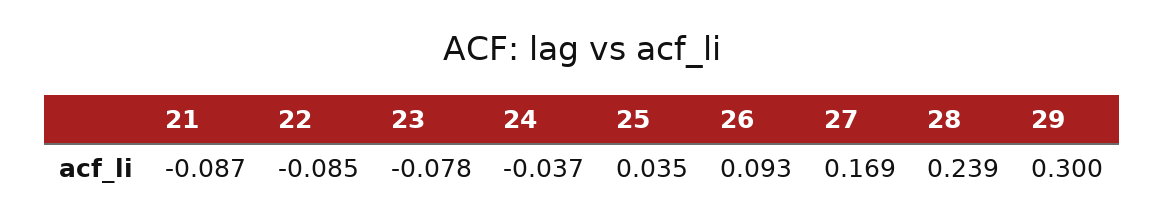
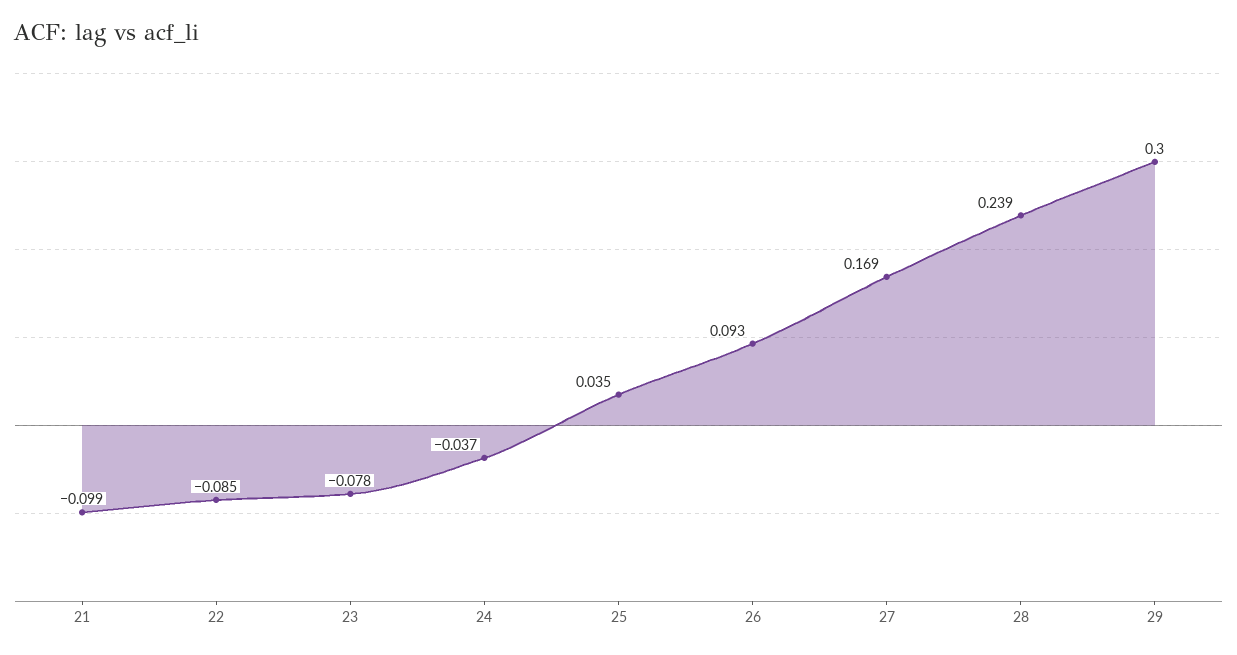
  {
-   "21": -0.087,
+   "21": -0.099,
    "22": -0.085,
    "23": -0.078,
    "24": -0.037,
    "25": 0.035,
    "26": 0.093,
    "27": 0.169,
    "28": 0.239,
    "29": 0.3
  }

